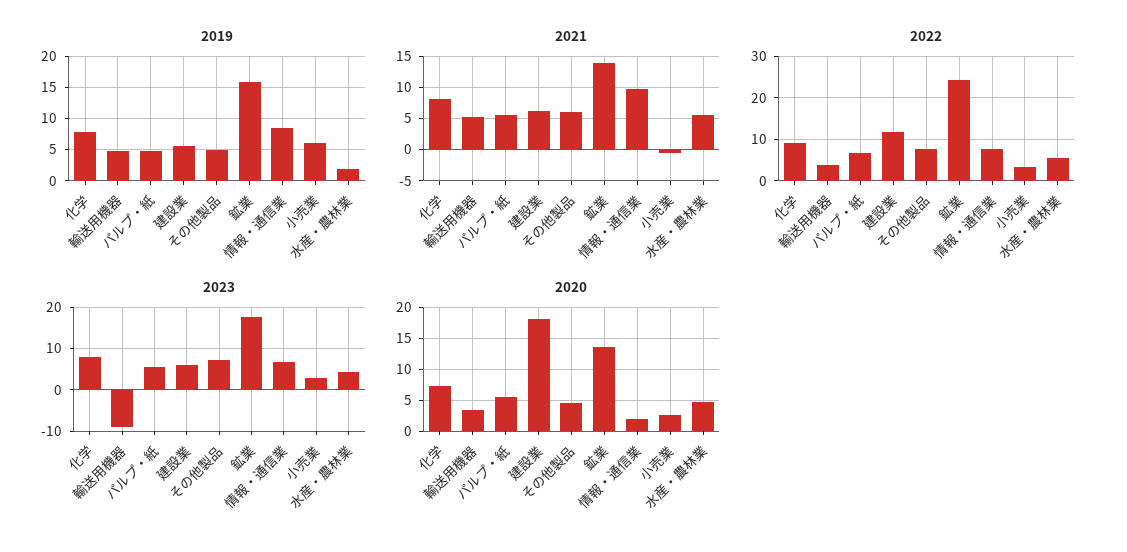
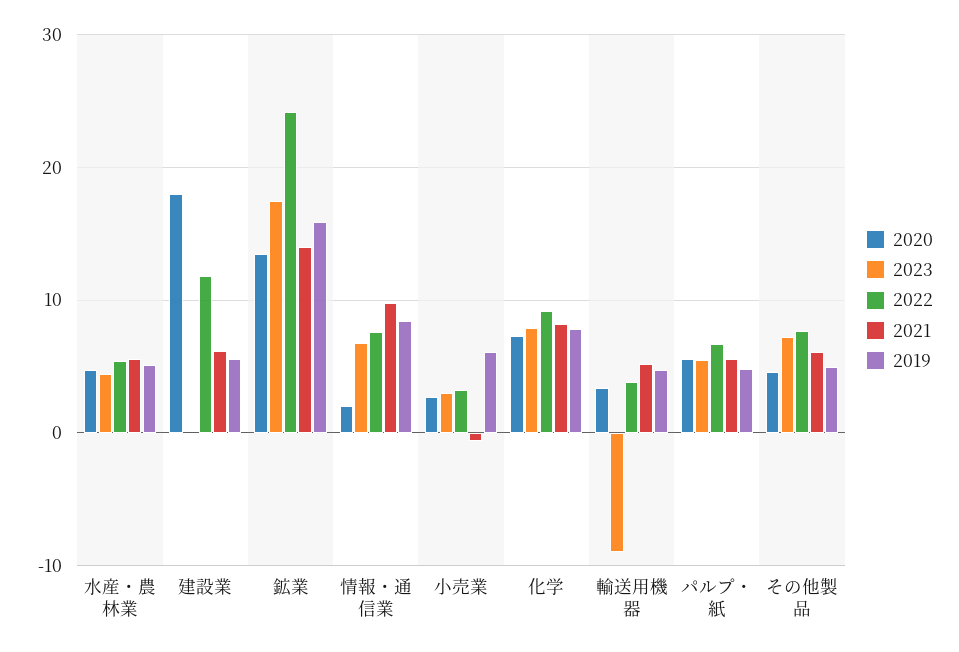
  {
    "2019": {
      "化学": 8,
      "輸送用機器": 5,
      "パルプ・紙": 5,
      "建設業": 6,
      "その他製品": 5,
      "鉱業": 16,
      "情報・通信業": 8,
      "小売業": 6,
-     "水産・農林業": 2
+     "水産・農林業": 5
    },
    "2021": {
      "化学": 8,
      "輸送用機器": 5,
      "パルプ・紙": 6,
      "建設業": 6,
      "その他製品": 6,
      "鉱業": 14,
      "情報・通信業": 10,
      "小売業": -1,
      "水産・農林業": 6
    },
    "2022": {
      "化学": 9,
      "輸送用機器": 4,
      "パルプ・紙": 7,
      "建設業": 12,
      "その他製品": 8,
      "鉱業": 24,
      "情報・通信業": 8,
      "小売業": 3,
      "水産・農林業": 5
    },
    "2023": {
      "化学": 8,
      "輸送用機器": -9,
      "パルプ・紙": 6,
-     "建設業": 6,
+     "建設業": 0,
      "その他製品": 7,
      "鉱業": 18,
      "情報・通信業": 7,
      "小売業": 3,
      "水産・農林業": 4
    },
    "2020": {
      "化学": 7,
      "輸送用機器": 3,
      "パルプ・紙": 6,
      "建設業": 18,
      "その他製品": 5,
      "鉱業": 14,
      "情報・通信業": 2,
      "小売業": 3,
      "水産・農林業": 5
    }
  }

